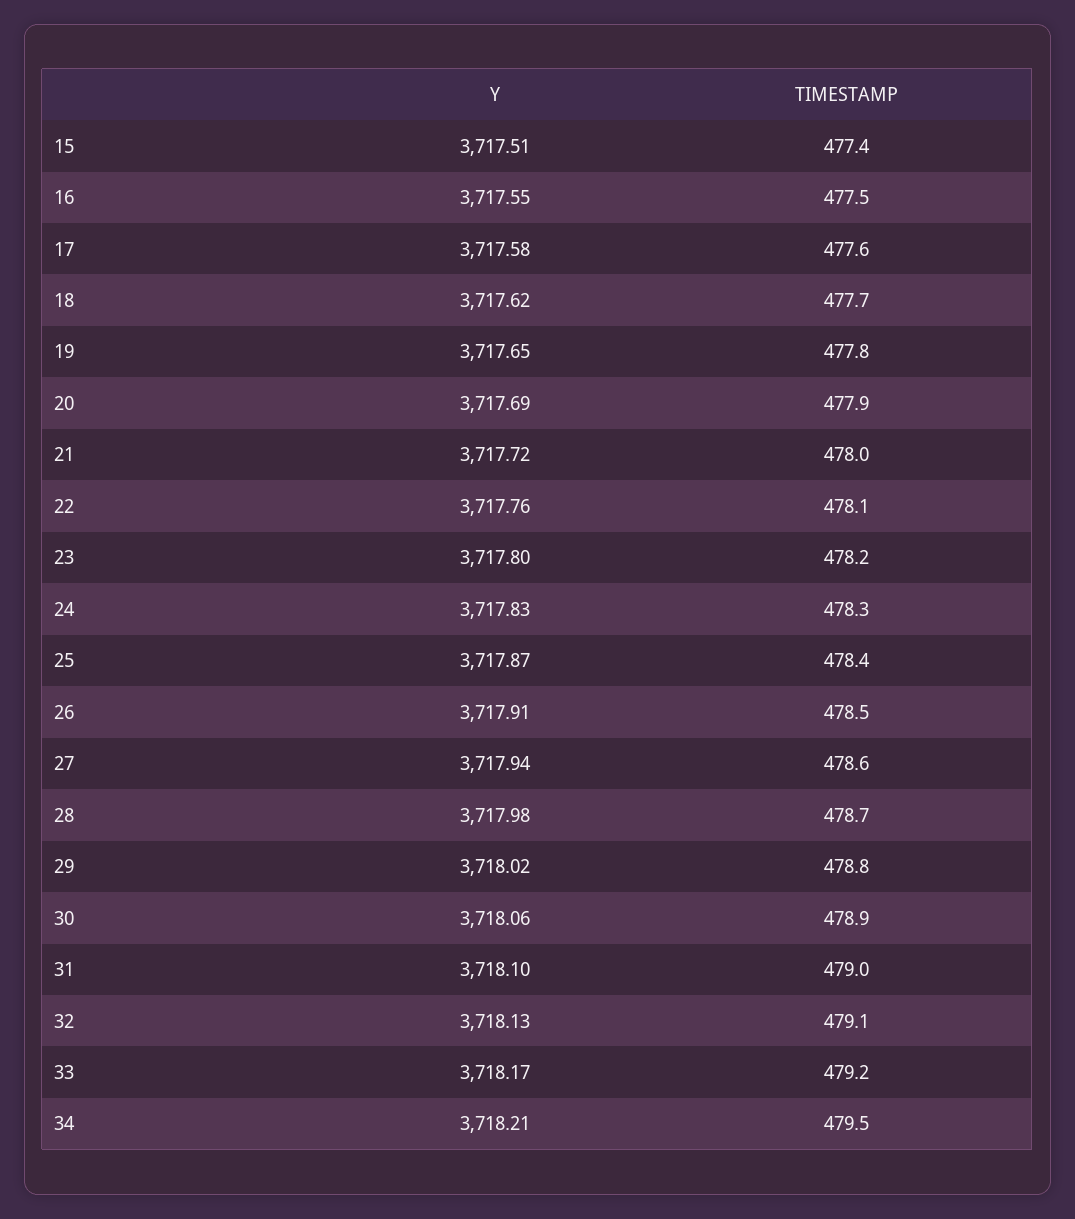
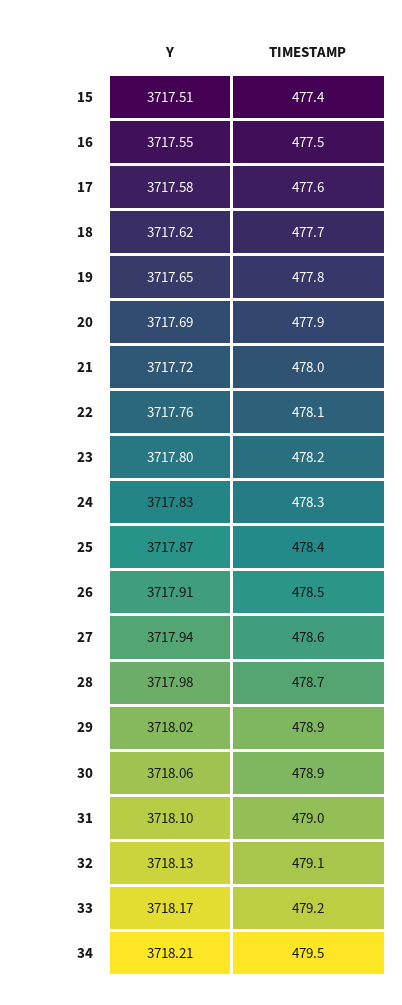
  {
    "Y": {
      "15": 3717.51,
      "16": 3717.55,
      "17": 3717.58,
      "18": 3717.62,
      "19": 3717.65,
      "20": 3717.69,
      "21": 3717.72,
      "22": 3717.76,
      "23": 3717.8,
      "24": 3717.83,
      "25": 3717.87,
      "26": 3717.91,
      "27": 3717.94,
      "28": 3717.98,
      "29": 3718.02,
      "30": 3718.06,
      "31": 3718.1,
      "32": 3718.13,
      "33": 3718.17,
      "34": 3718.21
    },
    "TIMESTAMP": {
      "15": 477.4,
      "16": 477.5,
      "17": 477.6,
      "18": 477.7,
      "19": 477.8,
      "20": 477.9,
      "21": 478,
      "22": 478.1,
      "23": 478.2,
      "24": 478.3,
      "25": 478.4,
      "26": 478.5,
      "27": 478.6,
      "28": 478.7,
-     "29": 478.8,
+     "29": 478.9,
      "30": 478.9,
      "31": 479,
      "32": 479.1,
      "33": 479.2,
      "34": 479.5
    }
  }

